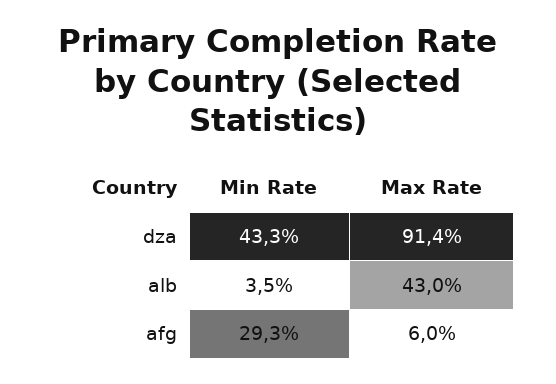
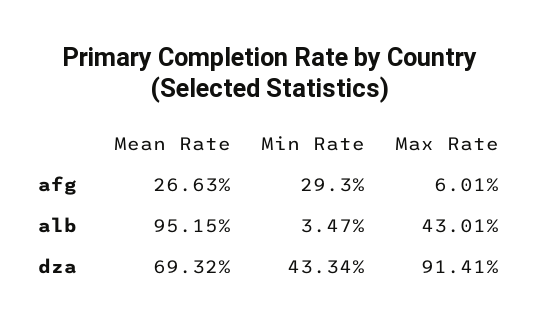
  {
    "Min Rate": {
      "dza": 43.34,
      "alb": 3.47,
      "afg": 29.3
    },
    "Max Rate": {
      "dza": 91.41,
      "alb": 43.01,
      "afg": 6.01
-   }
+   },
+   "Mean Rate": {
+     "afg": 26.63,
+     "alb": 95.15,
+     "dza": 69.32
+   }
  }

